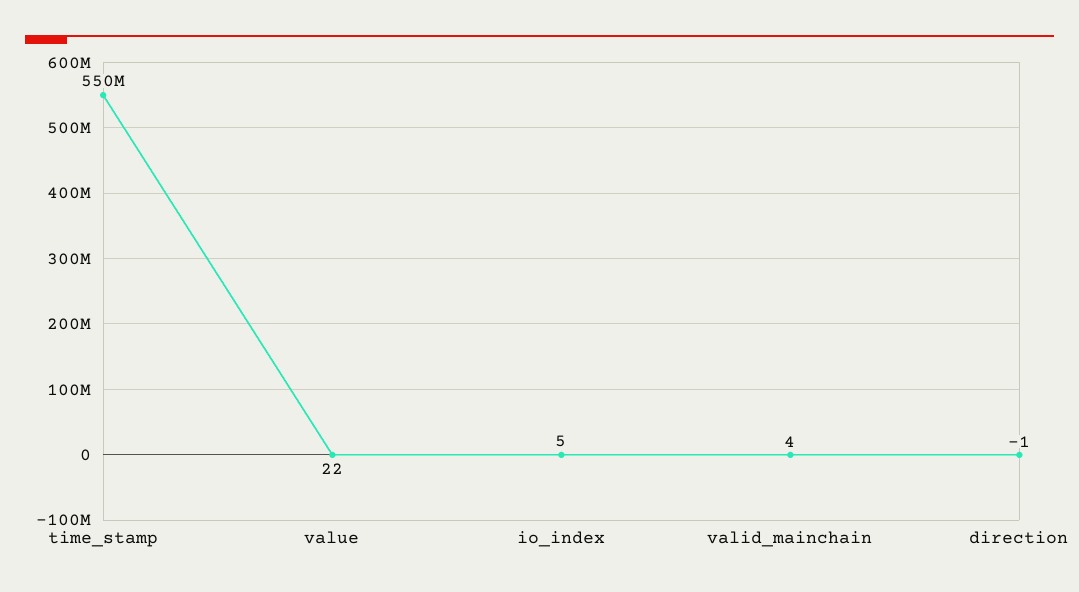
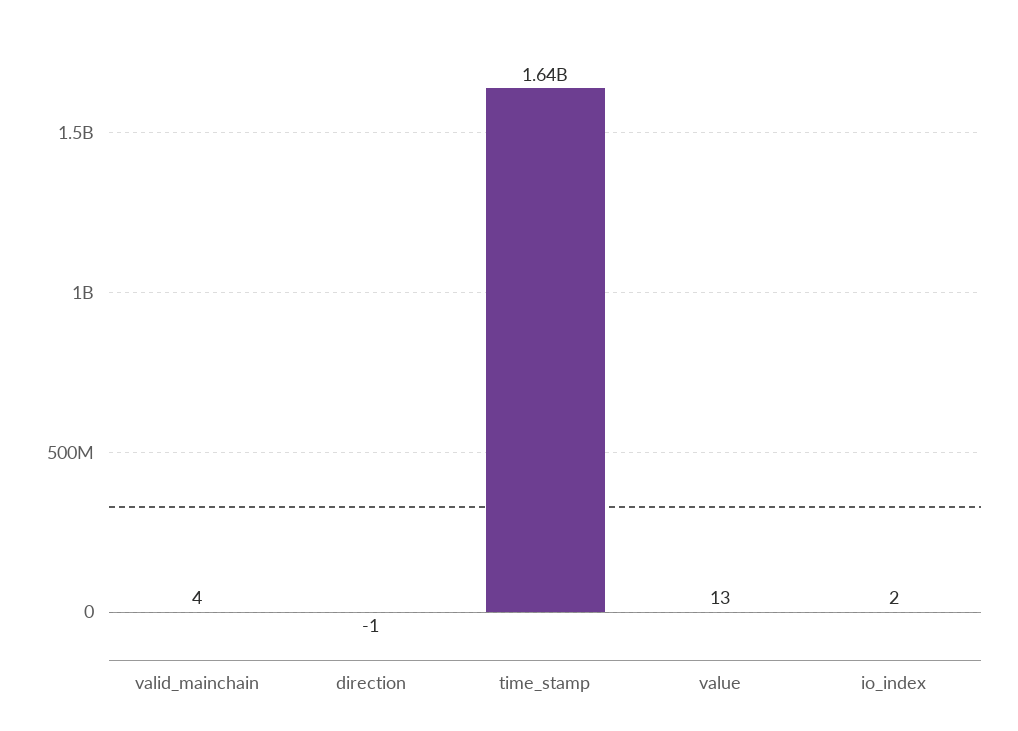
  {
-   "time_stamp": 550000000,
+   "time_stamp": 1640000000,
-   "value": 22,
+   "value": 13,
-   "io_index": 5,
+   "io_index": 2,
    "valid_mainchain": 4,
    "direction": -1
  }

